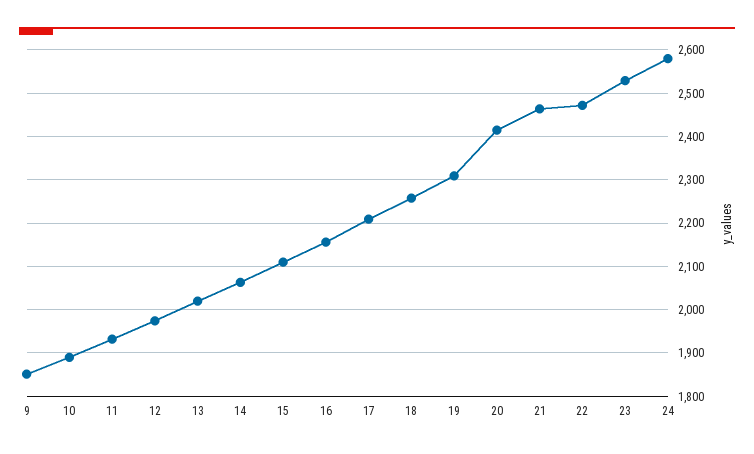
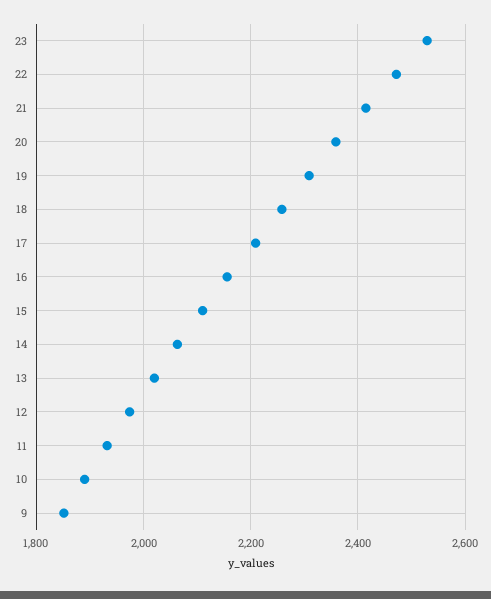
  {
    "9": 1860,
    "10": 1900,
    "11": 1940,
    "12": 1980,
    "13": 2020,
    "14": 2060,
    "15": 2120,
    "16": 2160,
    "17": 2200,
    "18": 2260,
    "19": 2300,
-   "20": 2420,
+   "20": 2360,
-   "21": 2460,
+   "21": 2420,
    "22": 2480,
-   "23": 2520,
+   "23": 2520
-   "24": 2580
  }

